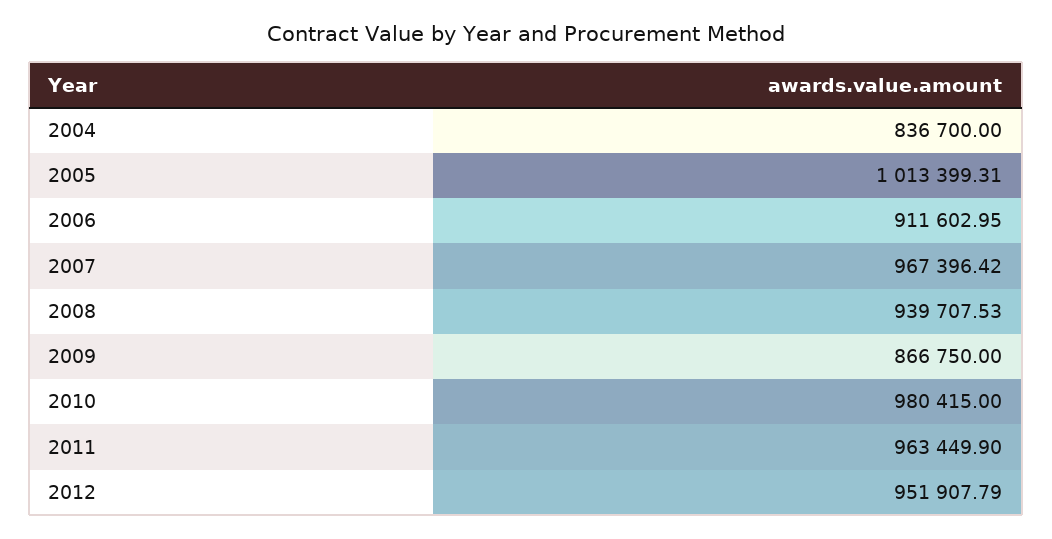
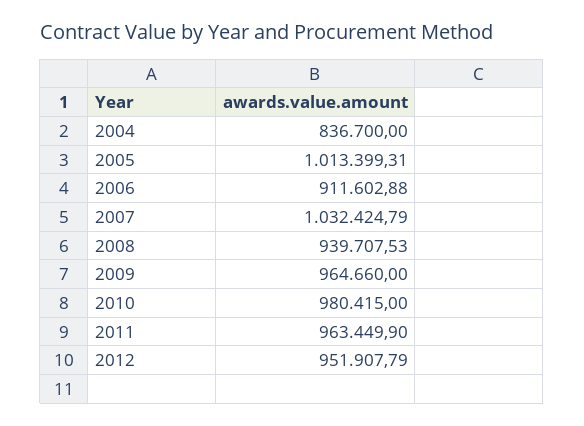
  {
    "2004": 836700,
    "2005": 1013399.31,
-   "2006": 911602.95,
+   "2006": 911602.88,
-   "2007": 967396.42,
+   "2007": 1032424.79,
    "2008": 939707.53,
-   "2009": 866750,
+   "2009": 964660,
    "2010": 980415,
    "2011": 963449.9,
    "2012": 951907.79
  }

